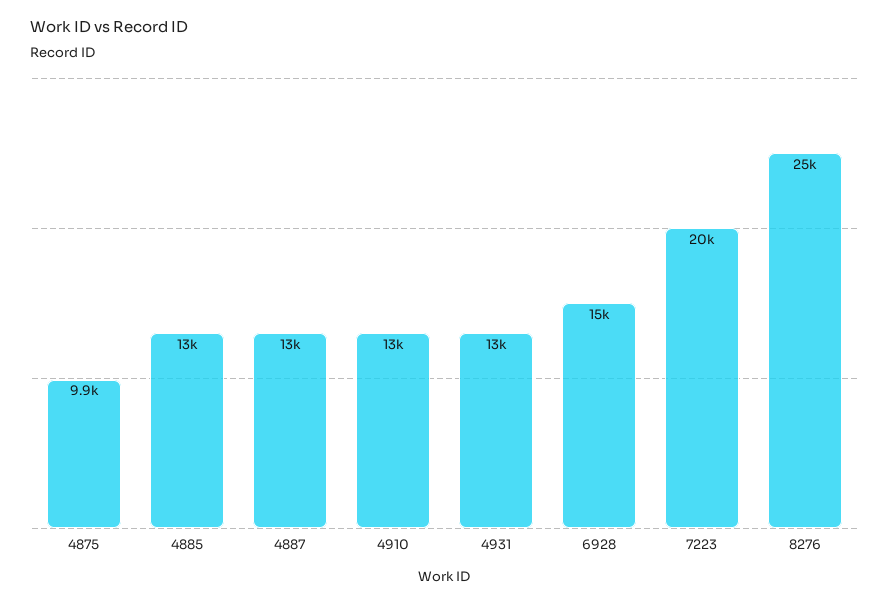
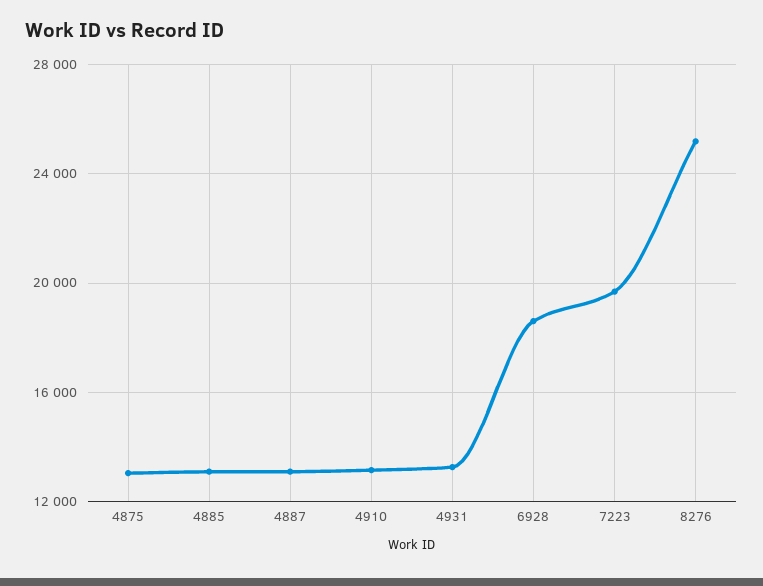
  {
-   "4875": 9900,
+   "4875": 13000,
    "4885": 13000,
    "4887": 13000,
    "4910": 13000,
    "4931": 13000,
-   "6928": 15000,
+   "6928": 18500,
    "7223": 20000,
    "8276": 25000
  }

